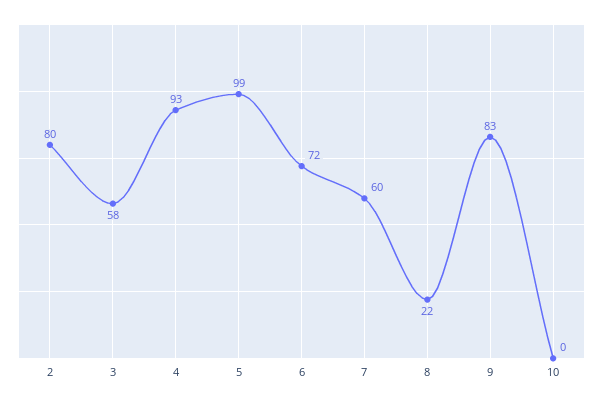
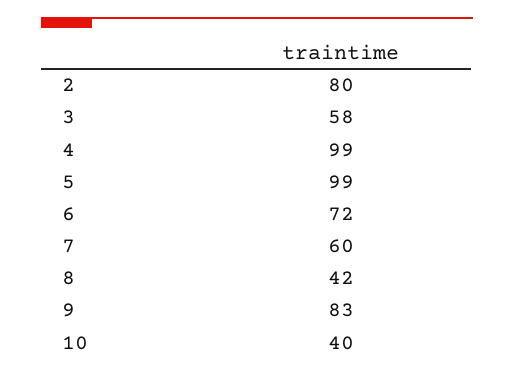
  {
    "2": 80,
    "3": 58,
-   "4": 93,
+   "4": 99,
    "5": 99,
    "6": 72,
    "7": 60,
-   "8": 22,
+   "8": 42,
    "9": 83,
-   "10": 0
+   "10": 40
  }

